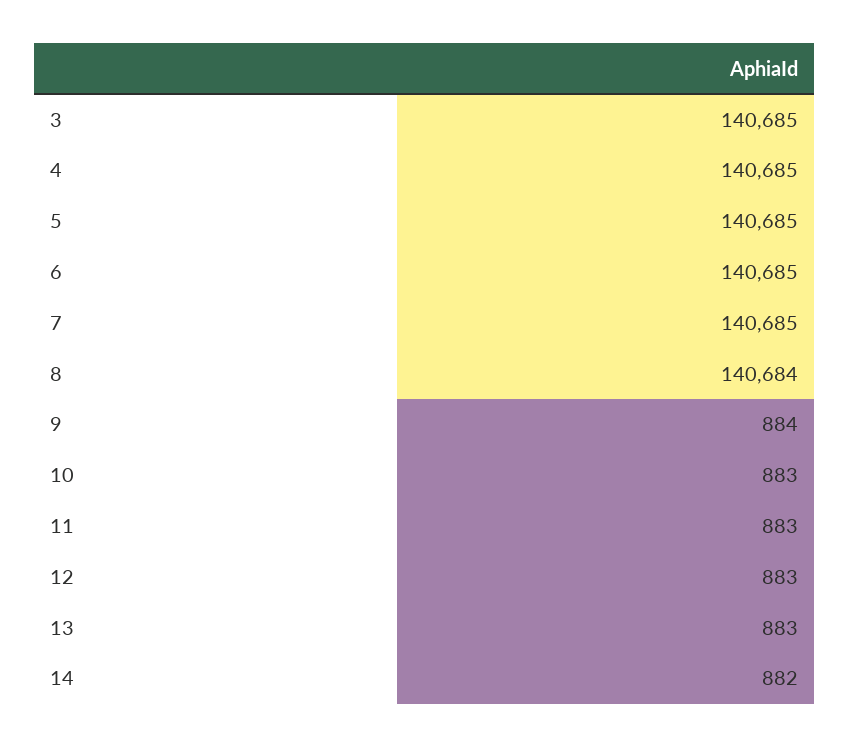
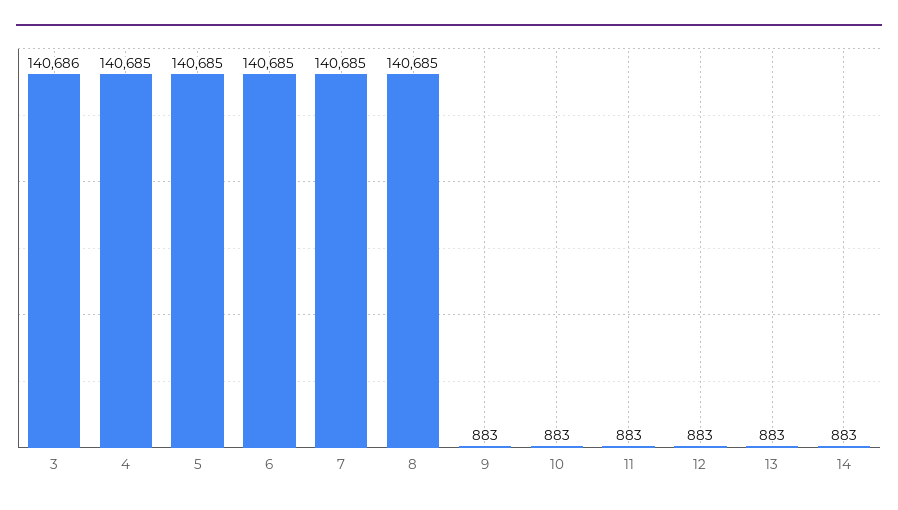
  {
-   "3": 140685,
+   "3": 140686,
    "4": 140685,
    "5": 140685,
    "6": 140685,
    "7": 140685,
-   "8": 140684,
+   "8": 140685,
-   "9": 884,
+   "9": 883,
    "10": 883,
    "11": 883,
    "12": 883,
    "13": 883,
-   "14": 882
+   "14": 883
  }

